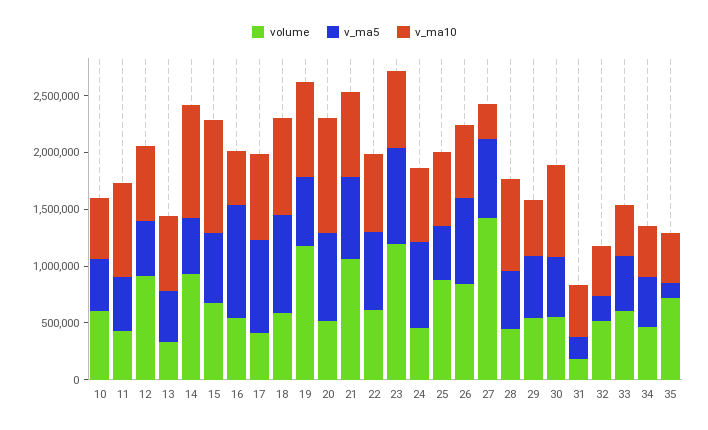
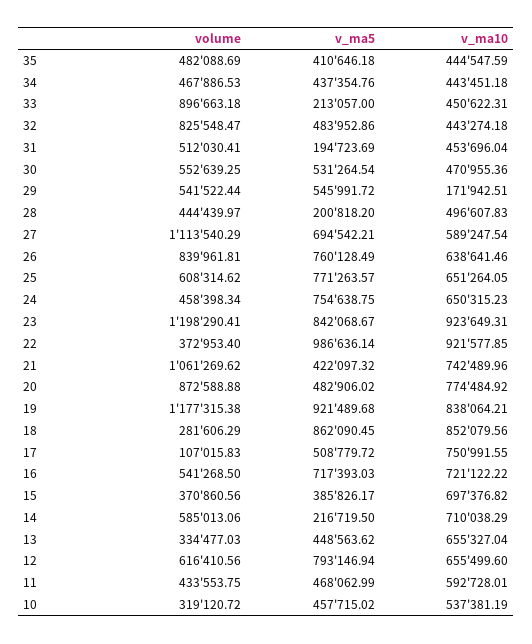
  {
    "volume": {
-     "10": 600000,
+     "10": 319120.72,
      "11": 433553.75,
-     "12": 900000,
+     "12": 616410.56,
      "13": 334477.03,
-     "14": 900000,
+     "14": 585013.06,
-     "15": 700000,
+     "15": 370860.56,
      "16": 541268.5,
-     "17": 400000,
+     "17": 107015.83,
-     "18": 600000,
+     "18": 281606.29,
      "19": 1177315.38,
-     "20": 500000,
+     "20": 872588.88,
      "21": 1061269.62,
-     "22": 600000,
+     "22": 372953.4,
      "23": 1198290.41,
      "24": 458398.34,
-     "25": 900000,
+     "25": 608314.62,
      "26": 839961.81,
-     "27": 1400000,
+     "27": 1113540.29,
      "28": 444439.97,
      "29": 541522.44,
      "30": 552639.25,
-     "31": 200000,
+     "31": 512030.41,
-     "32": 500000,
+     "32": 825548.47,
-     "33": 600000,
+     "33": 896663.18,
      "34": 467886.53,
-     "35": 700000
+     "35": 482088.69
    },
    "v_ma5": {
      "10": 457715.02,
      "11": 468062.99,
-     "12": 500000,
+     "12": 793146.94,
      "13": 448563.62,
-     "14": 500000,
+     "14": 216719.5,
-     "15": 600000,
+     "15": 385826.17,
-     "16": 1000000,
+     "16": 717393.03,
-     "17": 800000,
+     "17": 508779.72,
      "18": 862090.45,
-     "19": 600000,
+     "19": 921489.68,
-     "20": 800000,
+     "20": 482906.02,
-     "21": 700000,
+     "21": 422097.32,
-     "22": 700000,
+     "22": 986636.14,
      "23": 842068.67,
      "24": 754638.75,
-     "25": 500000,
+     "25": 771263.57,
      "26": 760128.49,
      "27": 694542.21,
-     "28": 500000,
+     "28": 200818.2,
      "29": 545991.72,
      "30": 531264.54,
      "31": 194723.69,
-     "32": 200000,
+     "32": 483952.86,
-     "33": 500000,
+     "33": 213057,
      "34": 437354.76,
-     "35": 100000
+     "35": 410646.18
    },
    "v_ma10": {
      "10": 537381.19,
-     "11": 800000,
+     "11": 592728.01,
      "12": 655499.6,
      "13": 655327.04,
-     "14": 1000000,
+     "14": 710038.29,
-     "15": 1000000,
+     "15": 697376.82,
-     "16": 500000,
+     "16": 721122.22,
      "17": 750991.55,
      "18": 852079.56,
      "19": 838064.21,
-     "20": 1000000,
+     "20": 774484.92,
      "21": 742489.96,
-     "22": 700000,
+     "22": 921577.85,
-     "23": 700000,
+     "23": 923649.31,
      "24": 650315.23,
      "25": 651264.05,
      "26": 638641.46,
-     "27": 300000,
+     "27": 589247.54,
-     "28": 800000,
+     "28": 496607.83,
-     "29": 500000,
+     "29": 171942.51,
-     "30": 800000,
+     "30": 470955.36,
      "31": 453696.04,
      "32": 443274.18,
      "33": 450622.31,
      "34": 443451.18,
      "35": 444547.59
    }
  }

